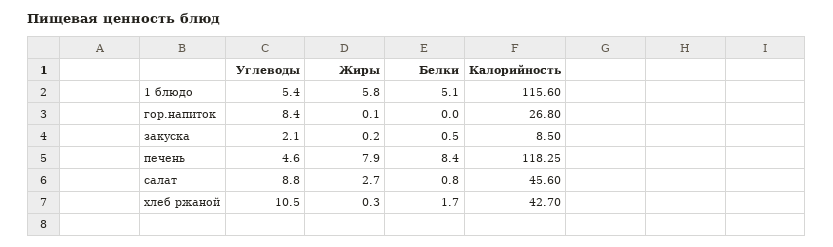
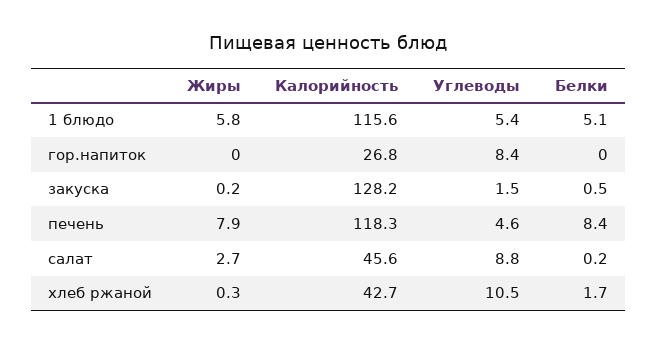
  {
    "Углеводы": {
      "1 блюдо": 5.4,
      "гор.напиток": 8.4,
-     "закуска": 2.1,
+     "закуска": 1.5,
      "печень": 4.6,
      "салат": 8.8,
      "хлеб ржаной": 10.5
    },
    "Жиры": {
      "1 блюдо": 5.8,
-     "гор.напиток": 0.1,
+     "гор.напиток": 0,
      "закуска": 0.2,
      "печень": 7.9,
      "салат": 2.7,
      "хлеб ржаной": 0.3
    },
    "Белки": {
      "1 блюдо": 5.1,
      "гор.напиток": 0,
      "закуска": 0.5,
      "печень": 8.4,
-     "салат": 0.8,
+     "салат": 0.2,
      "хлеб ржаной": 1.7
    },
    "Калорийность": {
      "1 блюдо": 115.6,
      "гор.напиток": 26.8,
-     "закуска": 8.5,
+     "закуска": 128.2,
      "печень": 118.25,
      "салат": 45.6,
      "хлеб ржаной": 42.7
    }
  }

